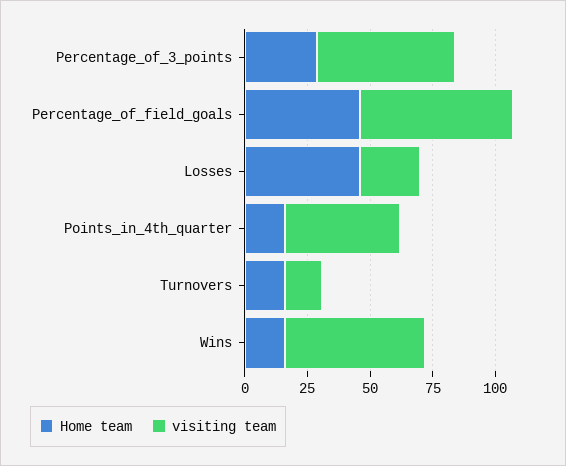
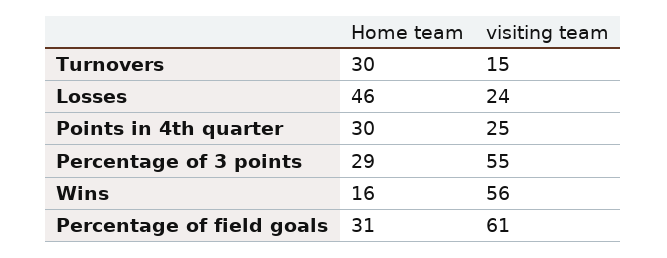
  {
    "Home team": {
      "Percentage_of_3_points": 29,
-     "Percentage_of_field_goals": 45,
+     "Percentage_of_field_goals": 31,
      "Losses": 46,
-     "Points_in_4th_quarter": 15,
+     "Points_in_4th_quarter": 30,
-     "Turnovers": 15,
+     "Turnovers": 30,
      "Wins": 16
    },
    "visiting team": {
      "Percentage_of_3_points": 55,
      "Percentage_of_field_goals": 61,
      "Losses": 24,
-     "Points_in_4th_quarter": 45,
+     "Points_in_4th_quarter": 25,
      "Turnovers": 15,
      "Wins": 56
    }
  }

